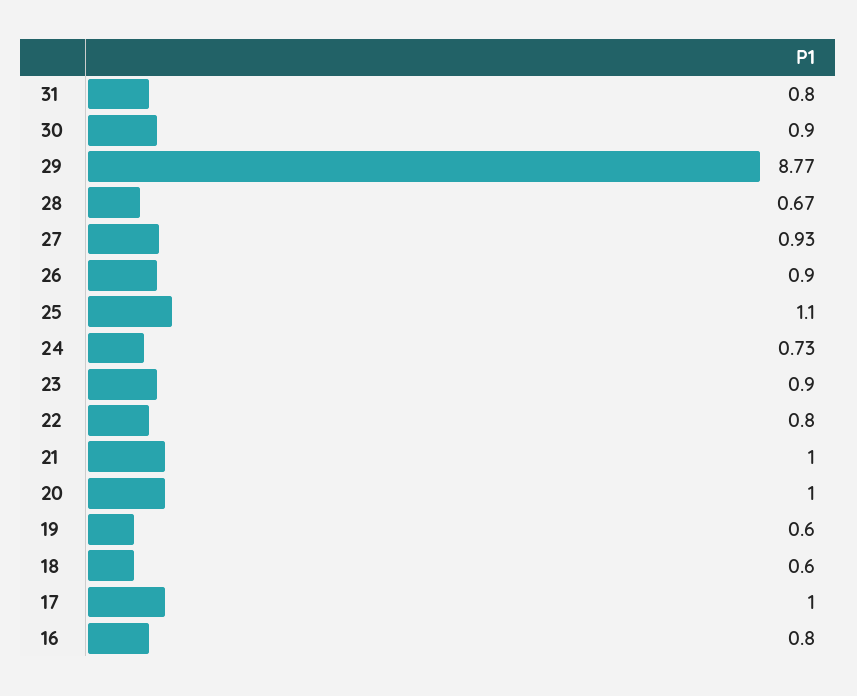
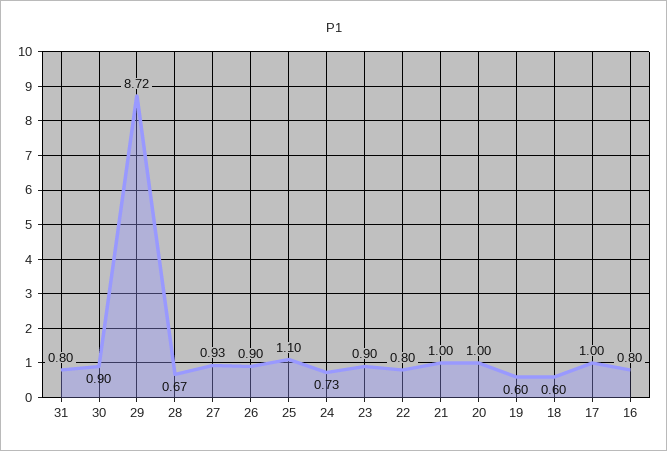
  {
    "31": 0.8,
    "30": 0.9,
-   "29": 8.77,
+   "29": 8.72,
    "28": 0.67,
    "27": 0.93,
    "26": 0.9,
    "25": 1.1,
    "24": 0.73,
    "23": 0.9,
    "22": 0.8,
    "21": 1,
    "20": 1,
    "19": 0.6,
    "18": 0.6,
    "17": 1,
    "16": 0.8
  }

